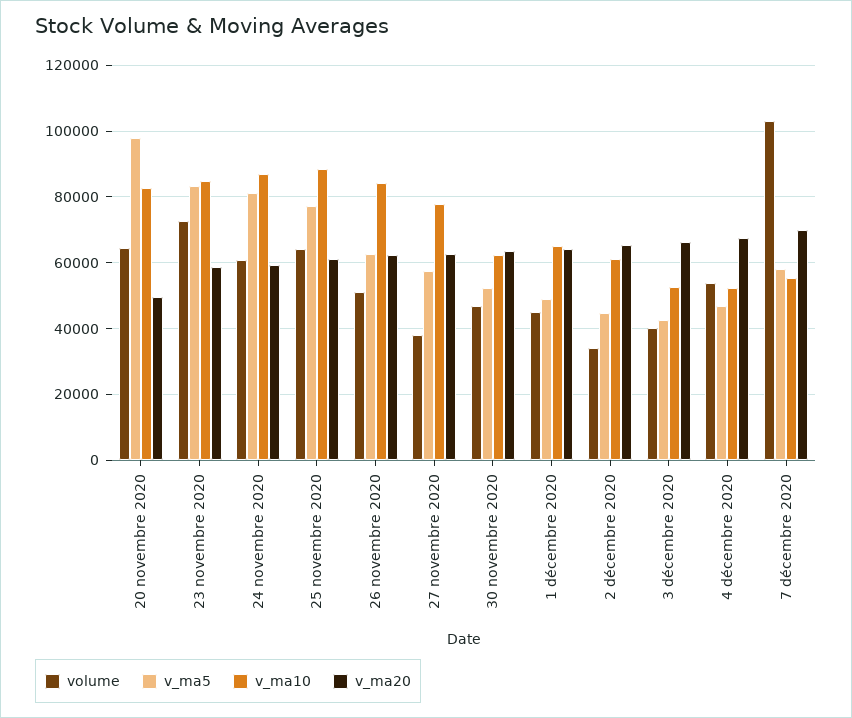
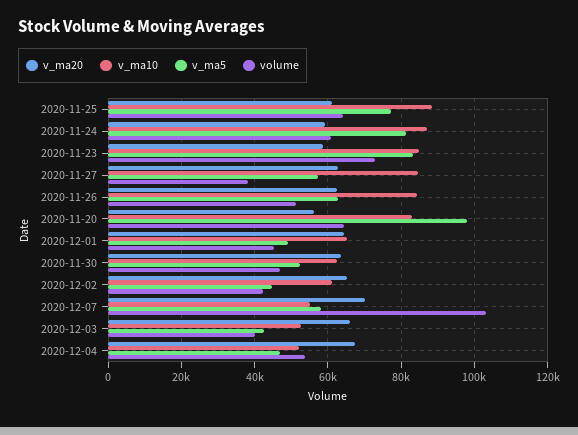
  {
    "volume": {
      "20 novembre 2020": 64000,
      "23 novembre 2020": 72000,
      "24 novembre 2020": 60000,
      "25 novembre 2020": 64000,
      "26 novembre 2020": 52000,
      "27 novembre 2020": 38000,
      "30 novembre 2020": 46000,
      "1 décembre 2020": 46000,
-     "2 décembre 2020": 34000,
+     "2 décembre 2020": 42000,
      "3 décembre 2020": 40000,
      "4 décembre 2020": 54000,
      "7 décembre 2020": 104000
    },
    "v_ma5": {
      "20 novembre 2020": 98000,
      "23 novembre 2020": 84000,
      "24 novembre 2020": 82000,
      "25 novembre 2020": 78000,
      "26 novembre 2020": 62000,
      "27 novembre 2020": 58000,
      "30 novembre 2020": 52000,
      "1 décembre 2020": 50000,
      "2 décembre 2020": 44000,
      "3 décembre 2020": 42000,
      "4 décembre 2020": 46000,
      "7 décembre 2020": 58000
    },
    "v_ma10": {
      "20 novembre 2020": 82000,
      "23 novembre 2020": 84000,
      "24 novembre 2020": 88000,
      "25 novembre 2020": 88000,
      "26 novembre 2020": 84000,
-     "27 novembre 2020": 78000,
+     "27 novembre 2020": 84000,
      "30 novembre 2020": 62000,
      "1 décembre 2020": 66000,
      "2 décembre 2020": 60000,
      "3 décembre 2020": 52000,
      "4 décembre 2020": 52000,
      "7 décembre 2020": 56000
    },
    "v_ma20": {
-     "20 novembre 2020": 50000,
+     "20 novembre 2020": 56000,
      "23 novembre 2020": 58000,
      "24 novembre 2020": 60000,
      "25 novembre 2020": 62000,
      "26 novembre 2020": 62000,
      "27 novembre 2020": 62000,
      "30 novembre 2020": 64000,
      "1 décembre 2020": 64000,
      "2 décembre 2020": 66000,
      "3 décembre 2020": 66000,
      "4 décembre 2020": 68000,
      "7 décembre 2020": 70000
    }
  }

